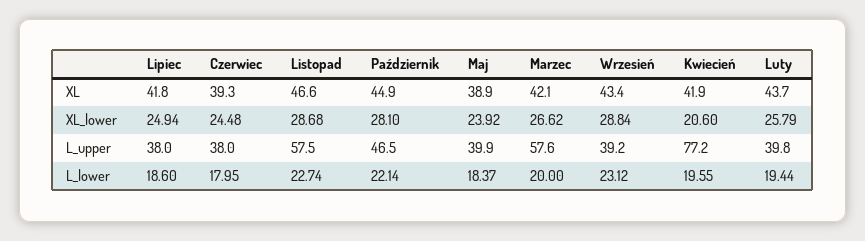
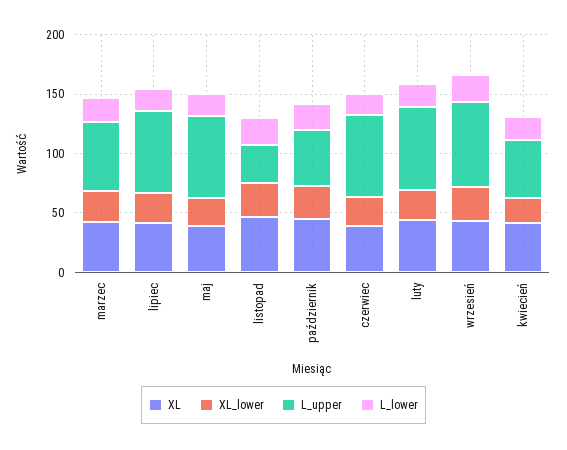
  {
    "XL": {
      "Lipiec": 41.8,
      "Czerwiec": 39.3,
      "Listopad": 46.6,
      "Październik": 44.9,
      "Maj": 38.9,
      "Marzec": 42.1,
      "Wrzesień": 43.4,
      "Kwiecień": 41.9,
      "Luty": 43.7
    },
    "XL_lower": {
      "Lipiec": 24.94,
      "Czerwiec": 24.48,
      "Listopad": 28.68,
      "Październik": 28.1,
      "Maj": 23.92,
      "Marzec": 26.62,
      "Wrzesień": 28.84,
      "Kwiecień": 20.6,
      "Luty": 25.79
    },
    "L_upper": {
-     "Lipiec": 38,
+     "Lipiec": 70,
-     "Czerwiec": 38,
+     "Czerwiec": 70,
-     "Listopad": 57.5,
+     "Listopad": 30,
      "Październik": 46.5,
-     "Maj": 39.9,
+     "Maj": 70,
      "Marzec": 57.6,
-     "Wrzesień": 39.2,
+     "Wrzesień": 70,
-     "Kwiecień": 77.2,
+     "Kwiecień": 50,
-     "Luty": 39.8
+     "Luty": 70
    },
    "L_lower": {
      "Lipiec": 18.6,
      "Czerwiec": 17.95,
      "Listopad": 22.74,
      "Październik": 22.14,
      "Maj": 18.37,
      "Marzec": 20,
      "Wrzesień": 23.12,
      "Kwiecień": 19.55,
      "Luty": 19.44
    }
  }

